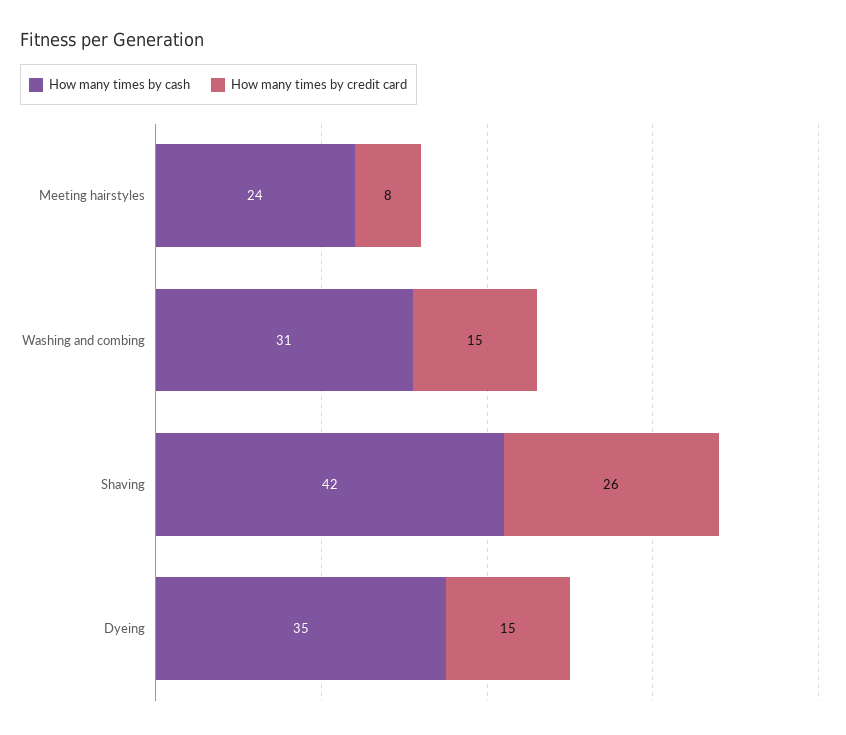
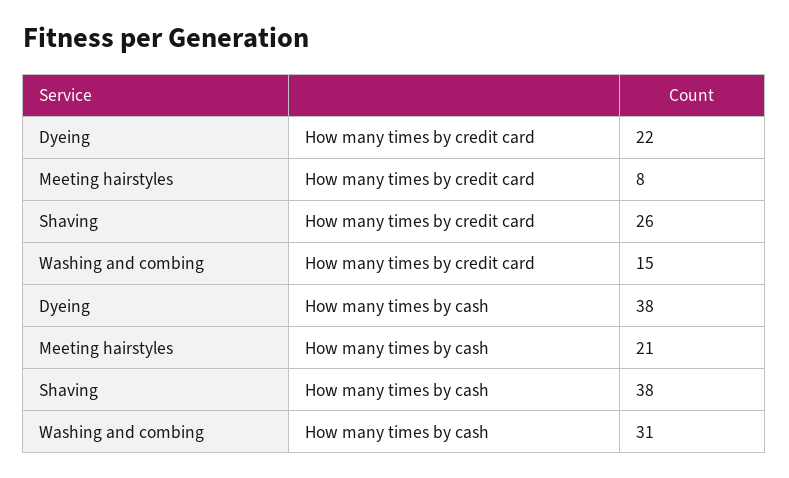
  {
    "How many times by cash": {
-     "Meeting hairstyles": 24,
+     "Meeting hairstyles": 21,
      "Washing and combing": 31,
-     "Shaving": 42,
+     "Shaving": 38,
-     "Dyeing": 35
+     "Dyeing": 38
    },
    "How many times by credit card": {
      "Meeting hairstyles": 8,
      "Washing and combing": 15,
      "Shaving": 26,
-     "Dyeing": 15
+     "Dyeing": 22
    }
  }

